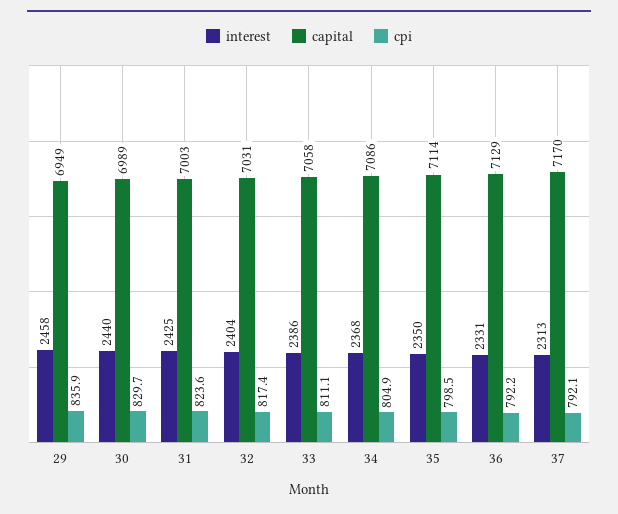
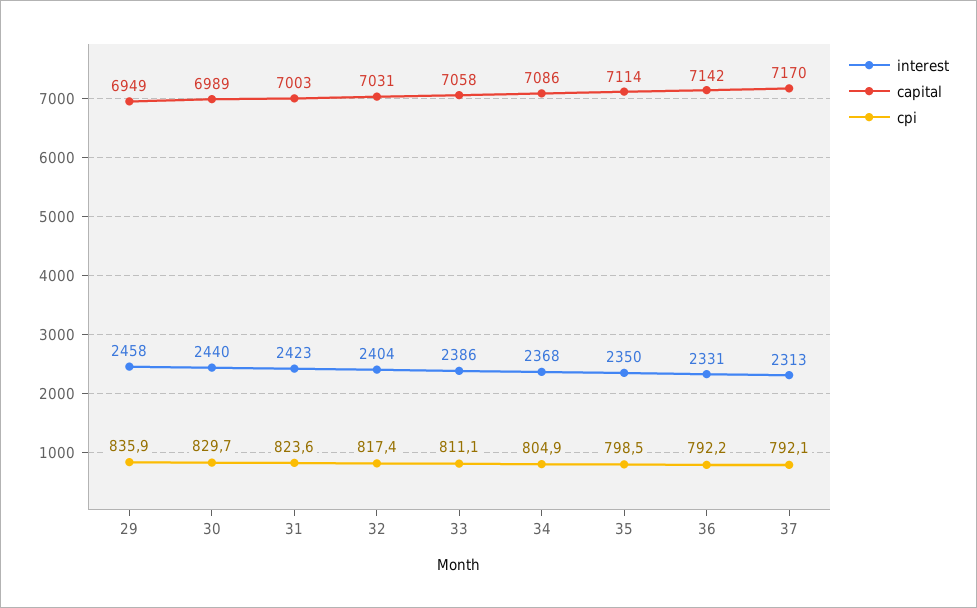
  {
    "interest": {
      "29": 2458,
      "30": 2440,
-     "31": 2425,
+     "31": 2423,
      "32": 2404,
      "33": 2386,
      "34": 2368,
      "35": 2350,
      "36": 2331,
      "37": 2313
    },
    "capital": {
      "29": 6949,
      "30": 6989,
      "31": 7003,
      "32": 7031,
      "33": 7058,
      "34": 7086,
      "35": 7114,
-     "36": 7129,
+     "36": 7142,
      "37": 7170
    },
    "cpi": {
      "29": 835.9,
      "30": 829.7,
      "31": 823.6,
      "32": 817.4,
      "33": 811.1,
      "34": 804.9,
      "35": 798.5,
      "36": 792.2,
      "37": 792.1
    }
  }

